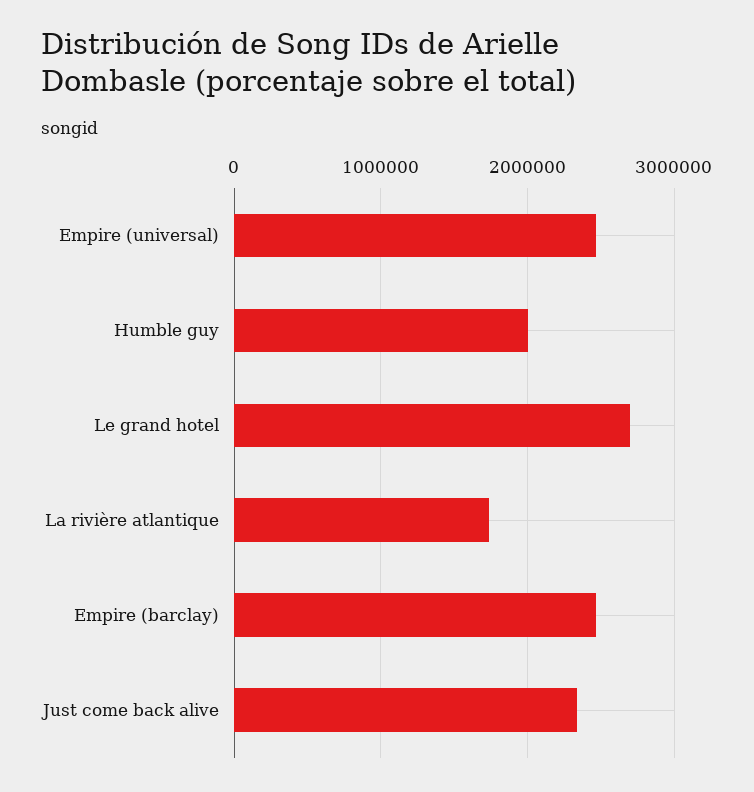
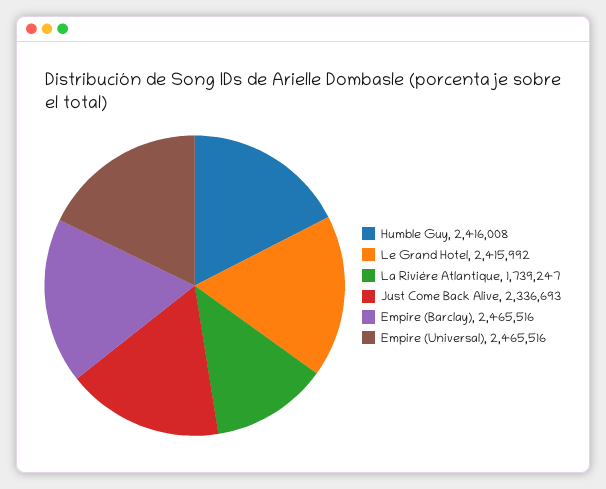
  {
    "Empire (universal)": 2465516,
-   "Humble guy": 2000000,
+   "Humble guy": 2416008,
-   "Le grand hotel": 2700000,
+   "Le grand hotel": 2415992,
    "La rivière atlantique": 1739247,
    "Empire (barclay)": 2465516,
    "Just come back alive": 2336693
  }

